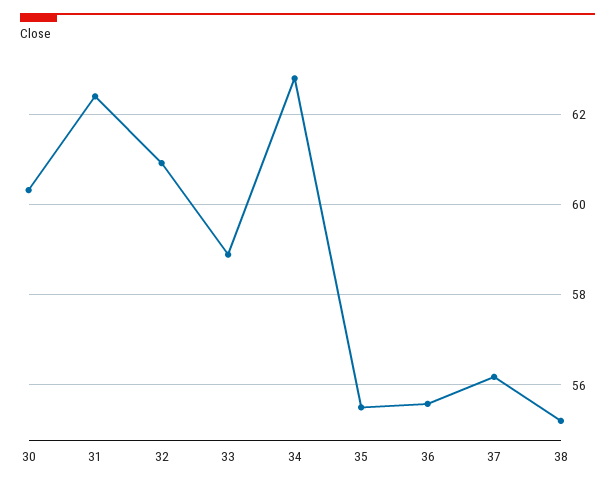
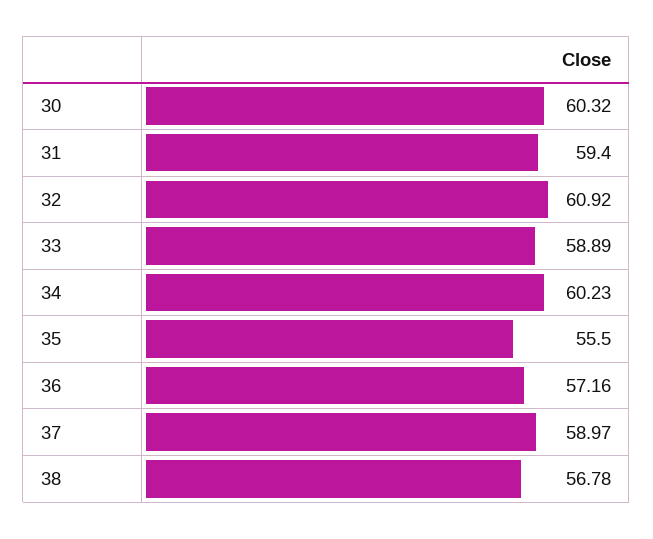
  {
    "30": 60.32,
-   "31": 62.4,
+   "31": 59.4,
    "32": 60.92,
    "33": 58.89,
-   "34": 62.8,
+   "34": 60.23,
    "35": 55.5,
-   "36": 55.6,
+   "36": 57.16,
-   "37": 56.2,
+   "37": 58.97,
-   "38": 55.2
+   "38": 56.78
  }

